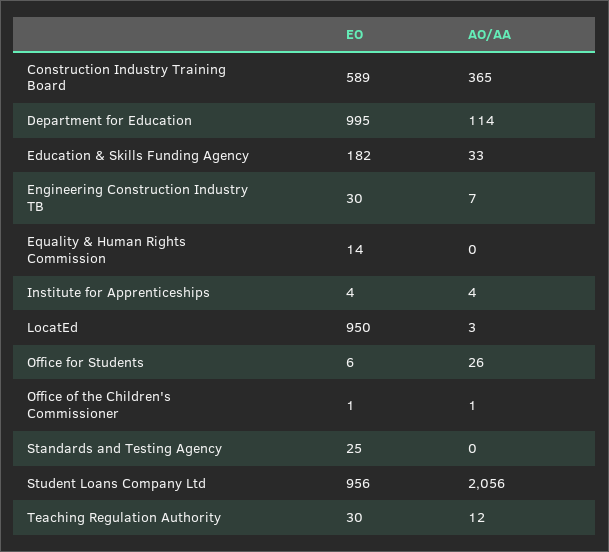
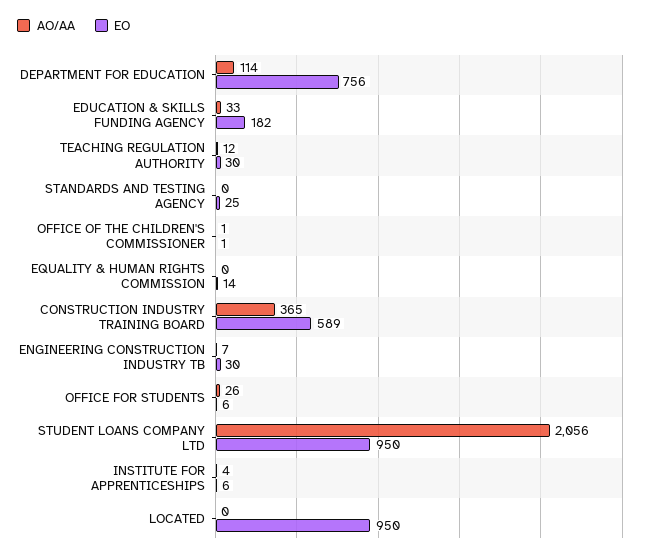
  {
    "EO": {
      "Construction Industry Training Board": 589,
-     "Department for Education": 995,
+     "Department for Education": 756,
      "Education & Skills Funding Agency": 182,
      "Engineering Construction Industry TB": 30,
      "Equality & Human Rights Commission": 14,
-     "Institute for Apprenticeships": 4,
+     "Institute for Apprenticeships": 6,
      "LocatEd": 950,
      "Office for Students": 6,
      "Office of the Children's Commissioner": 1,
      "Standards and Testing Agency": 25,
-     "Student Loans Company Ltd": 956,
+     "Student Loans Company Ltd": 950,
      "Teaching Regulation Authority": 30
    },
    "AO/AA": {
      "Construction Industry Training Board": 365,
      "Department for Education": 114,
      "Education & Skills Funding Agency": 33,
      "Engineering Construction Industry TB": 7,
      "Equality & Human Rights Commission": 0,
      "Institute for Apprenticeships": 4,
-     "LocatEd": 3,
+     "LocatEd": 0,
      "Office for Students": 26,
      "Office of the Children's Commissioner": 1,
      "Standards and Testing Agency": 0,
      "Student Loans Company Ltd": 2056,
      "Teaching Regulation Authority": 12
    }
  }

